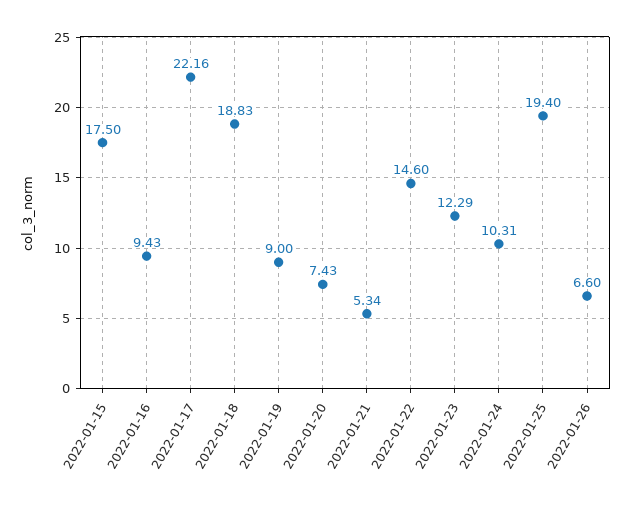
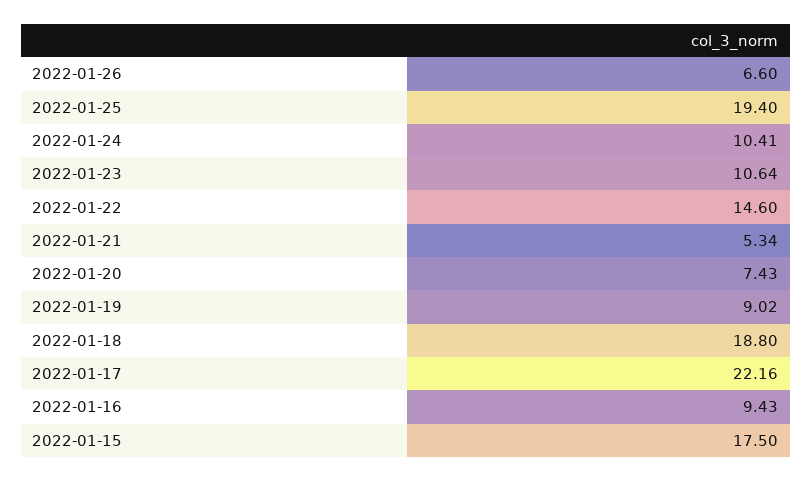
  {
    "2022-01-15": 17.5,
    "2022-01-16": 9.43,
    "2022-01-17": 22.16,
-   "2022-01-18": 18.83,
+   "2022-01-18": 18.8,
-   "2022-01-19": 9,
+   "2022-01-19": 9.02,
    "2022-01-20": 7.43,
    "2022-01-21": 5.34,
    "2022-01-22": 14.6,
-   "2022-01-23": 12.29,
+   "2022-01-23": 10.64,
-   "2022-01-24": 10.31,
+   "2022-01-24": 10.41,
    "2022-01-25": 19.4,
    "2022-01-26": 6.6
  }

